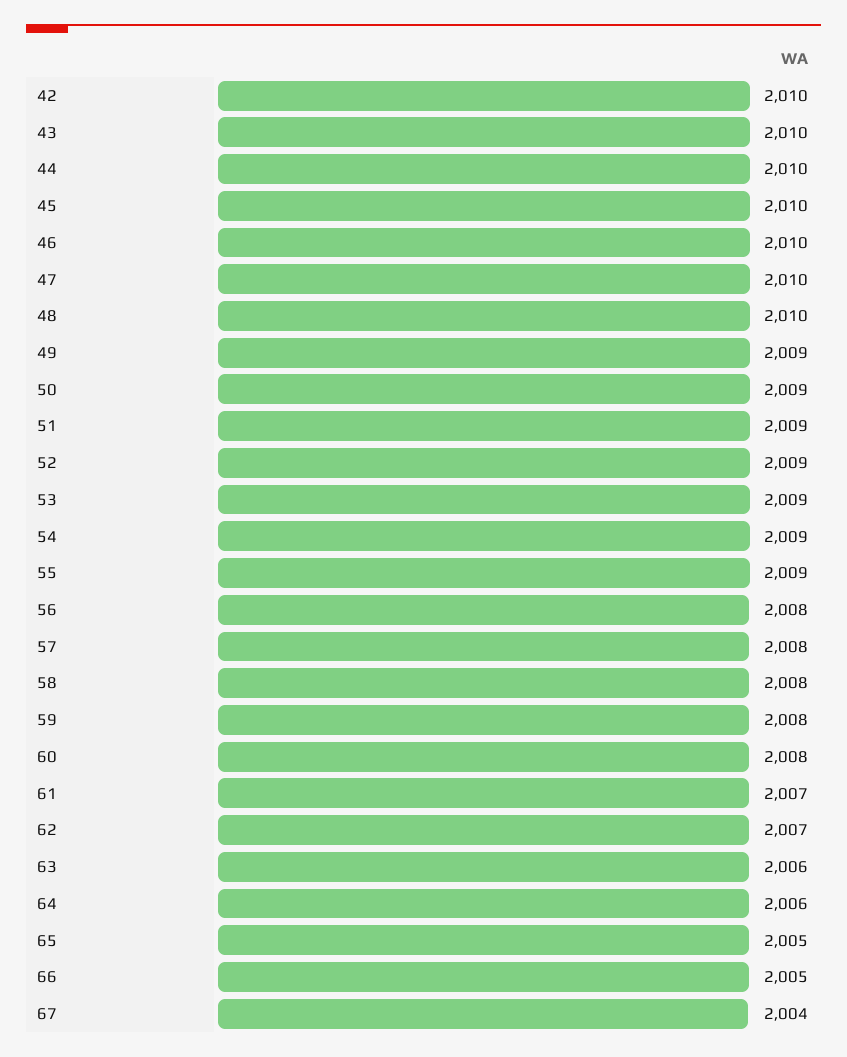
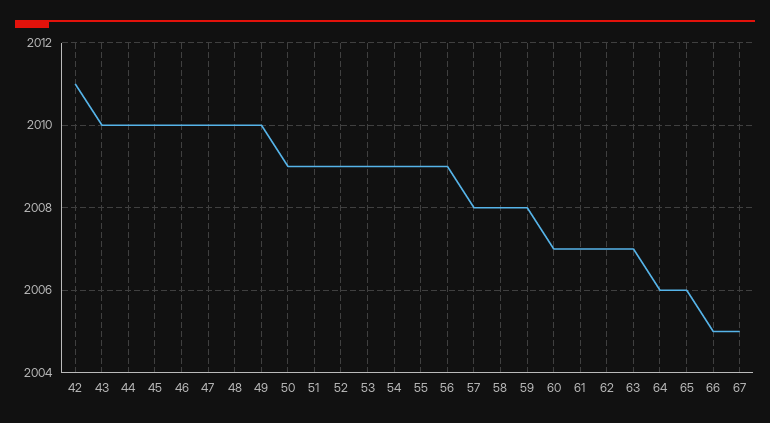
  {
-   "42": 2010,
+   "42": 2011,
    "43": 2010,
    "44": 2010,
    "45": 2010,
    "46": 2010,
    "47": 2010,
    "48": 2010,
-   "49": 2009,
+   "49": 2010,
    "50": 2009,
    "51": 2009,
    "52": 2009,
    "53": 2009,
    "54": 2009,
    "55": 2009,
-   "56": 2008,
+   "56": 2009,
    "57": 2008,
    "58": 2008,
    "59": 2008,
-   "60": 2008,
+   "60": 2007,
    "61": 2007,
    "62": 2007,
-   "63": 2006,
+   "63": 2007,
    "64": 2006,
-   "65": 2005,
+   "65": 2006,
    "66": 2005,
-   "67": 2004
+   "67": 2005
  }

